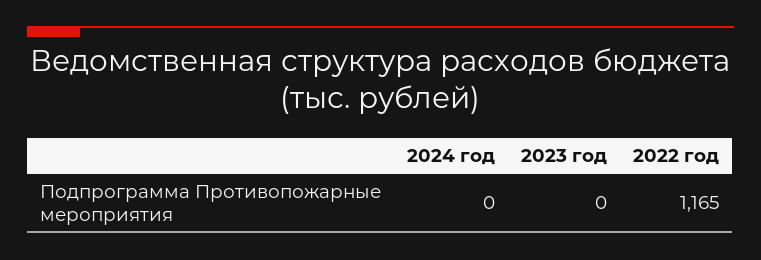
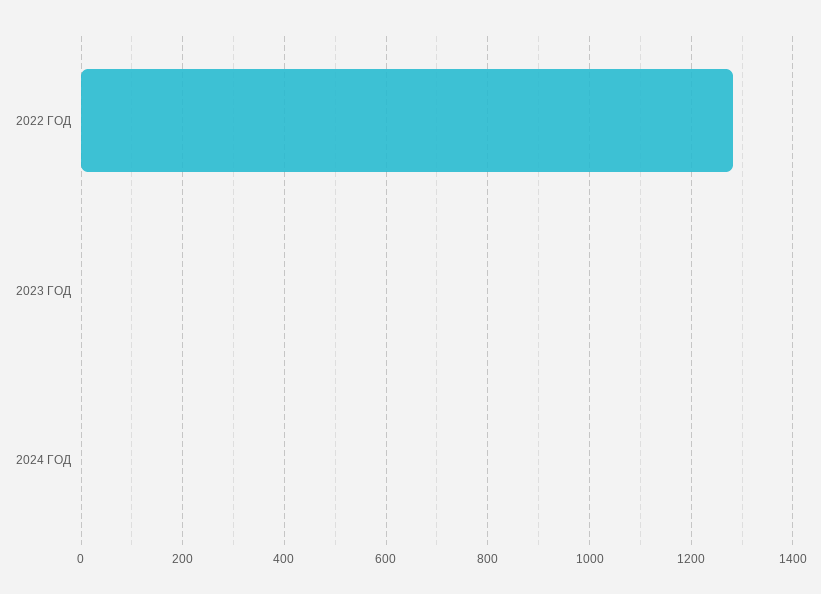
  {
    "2024 год": 0,
    "2023 год": 0,
-   "2022 год": 1165
+   "2022 год": 1280
  }

